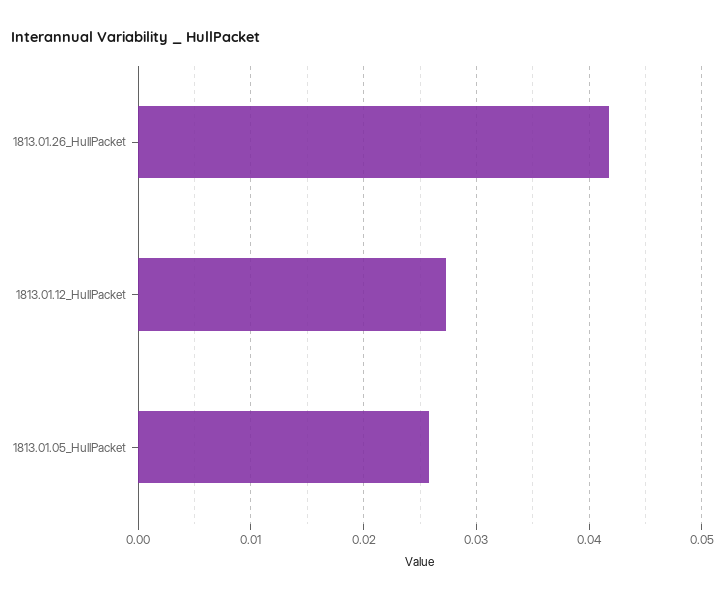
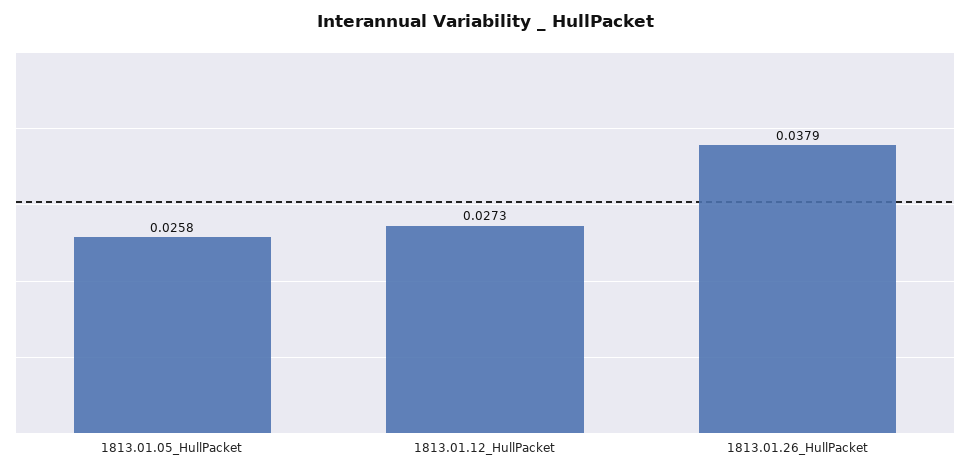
  {
-   "1813.01.26_HullPacket": 0.042,
+   "1813.01.26_HullPacket": 0.0379,
    "1813.01.12_HullPacket": 0.0273,
    "1813.01.05_HullPacket": 0.0258
  }

